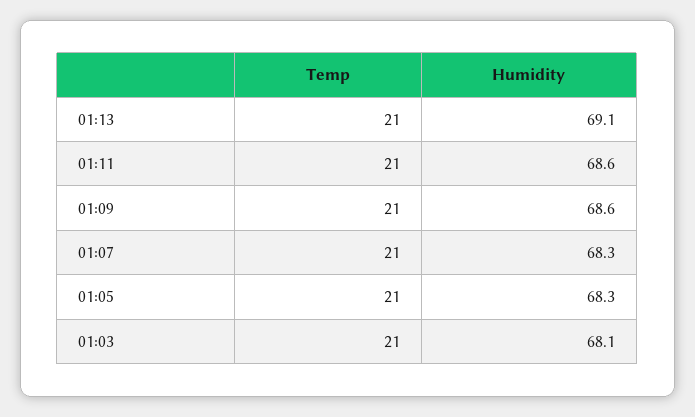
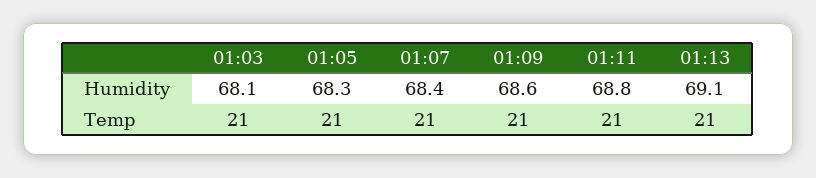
  {
    "Temp": {
      "01:13": 21,
      "01:11": 21,
      "01:09": 21,
      "01:07": 21,
      "01:05": 21,
      "01:03": 21
    },
    "Humidity": {
      "01:13": 69.1,
-     "01:11": 68.6,
+     "01:11": 68.8,
      "01:09": 68.6,
-     "01:07": 68.3,
+     "01:07": 68.4,
      "01:05": 68.3,
      "01:03": 68.1
    }
  }

